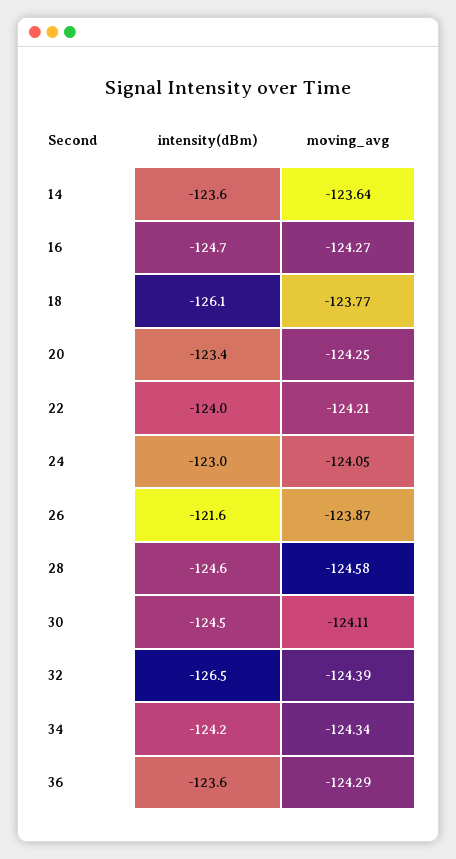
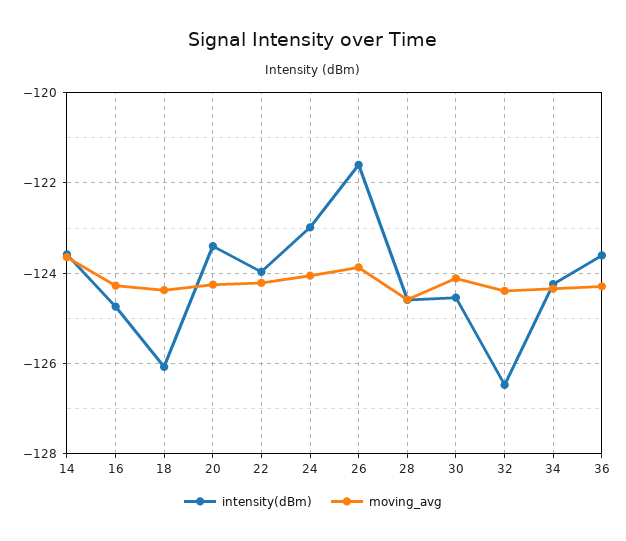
  {
    "intensity(dBm)": {
      "14": -123.6,
      "16": -124.7,
      "18": -126.1,
      "20": -123.4,
      "22": -124,
      "24": -123,
      "26": -121.6,
      "28": -124.6,
      "30": -124.5,
      "32": -126.5,
      "34": -124.2,
      "36": -123.6
    },
    "moving_avg": {
      "14": -123.64,
      "16": -124.27,
-     "18": -123.77,
+     "18": -124.4,
      "20": -124.25,
      "22": -124.21,
      "24": -124.05,
      "26": -123.87,
      "28": -124.58,
      "30": -124.11,
      "32": -124.39,
      "34": -124.34,
      "36": -124.29
    }
  }

